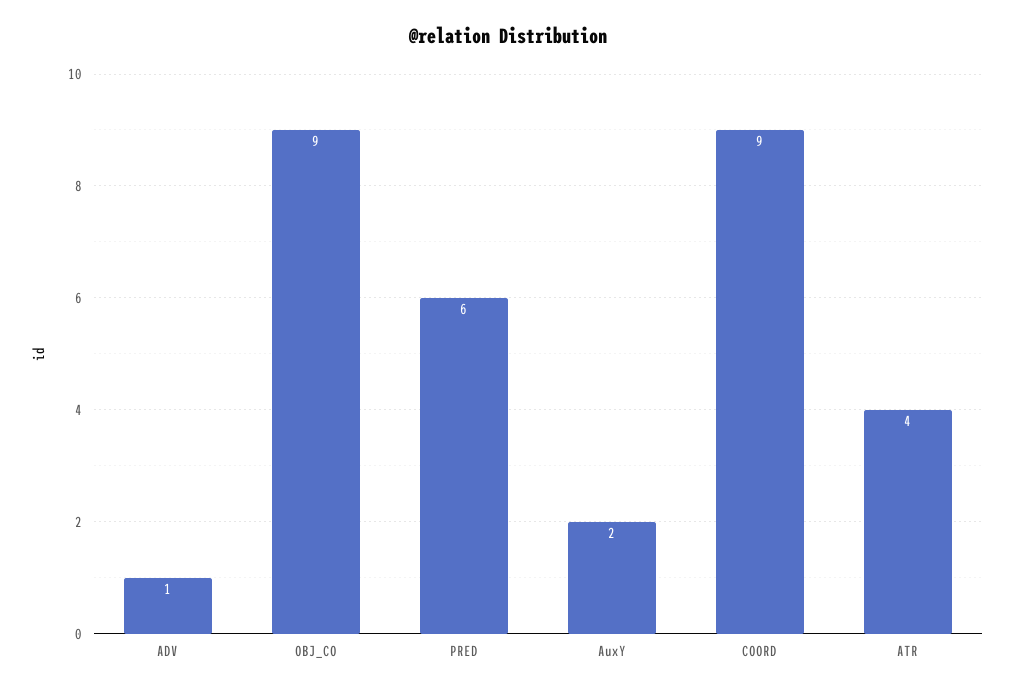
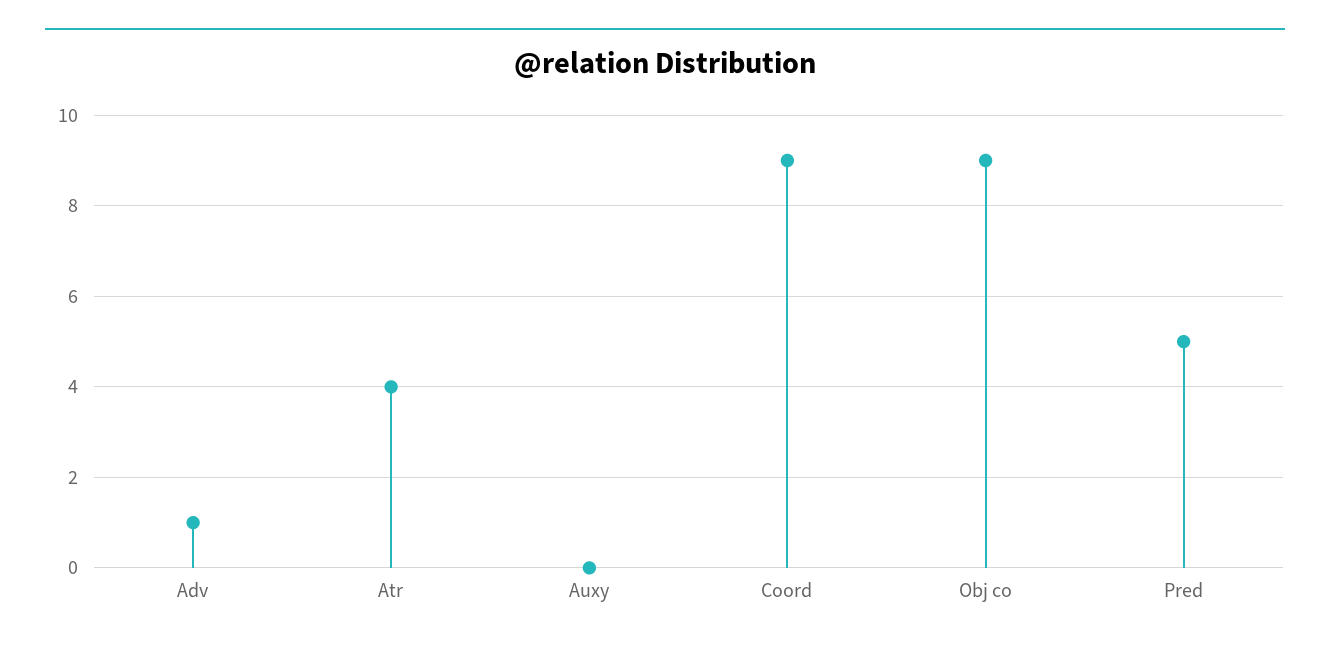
  {
    "ADV": 1,
    "OBJ_CO": 9,
-   "PRED": 6,
+   "PRED": 5,
-   "AuxY": 2,
+   "AuxY": 0,
    "COORD": 9,
    "ATR": 4
  }

